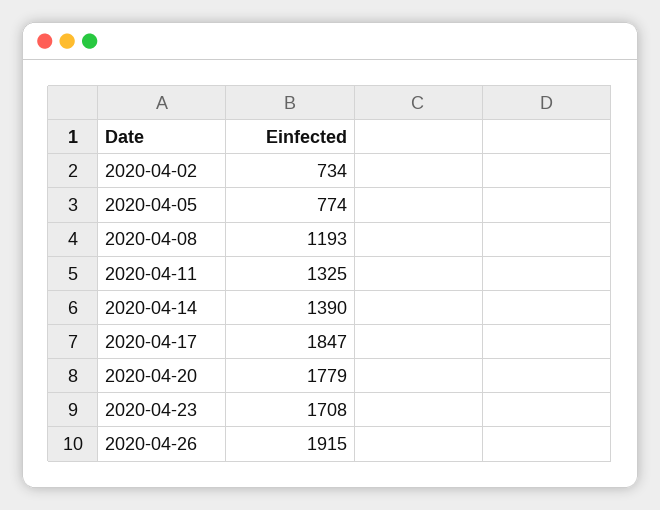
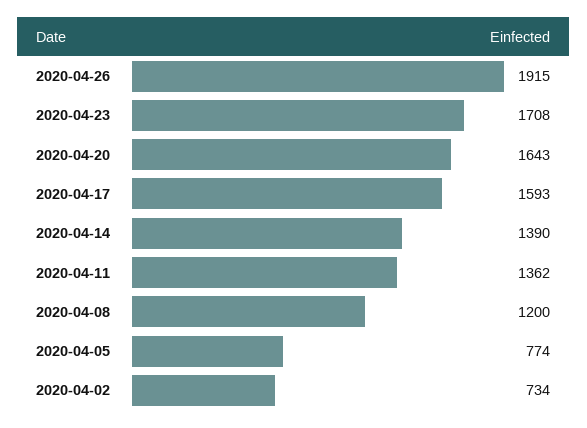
  {
    "2020-04-02": 734,
    "2020-04-05": 774,
-   "2020-04-08": 1193,
+   "2020-04-08": 1200,
-   "2020-04-11": 1325,
+   "2020-04-11": 1362,
    "2020-04-14": 1390,
-   "2020-04-17": 1847,
+   "2020-04-17": 1593,
-   "2020-04-20": 1779,
+   "2020-04-20": 1643,
    "2020-04-23": 1708,
    "2020-04-26": 1915
  }

